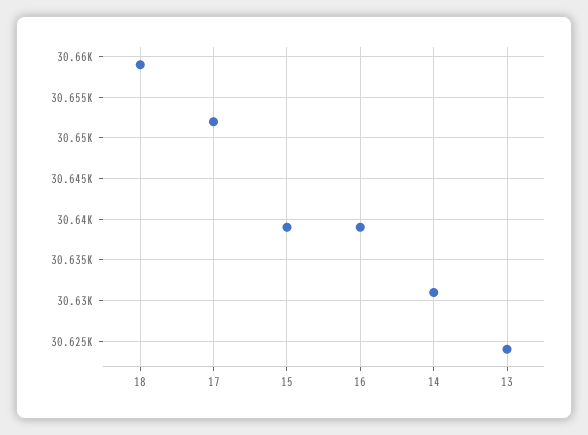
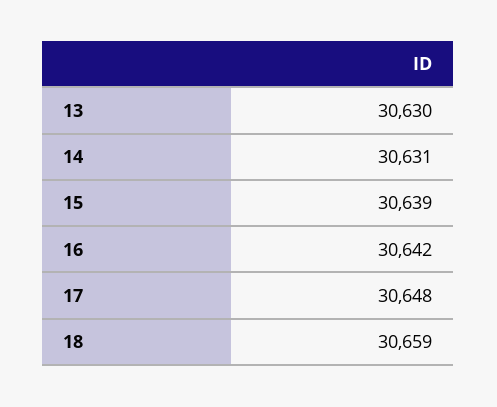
  {
    "18": 30659,
-   "17": 30652,
+   "17": 30648,
    "15": 30639,
-   "16": 30639,
+   "16": 30642,
    "14": 30631,
-   "13": 30624
+   "13": 30630
  }

